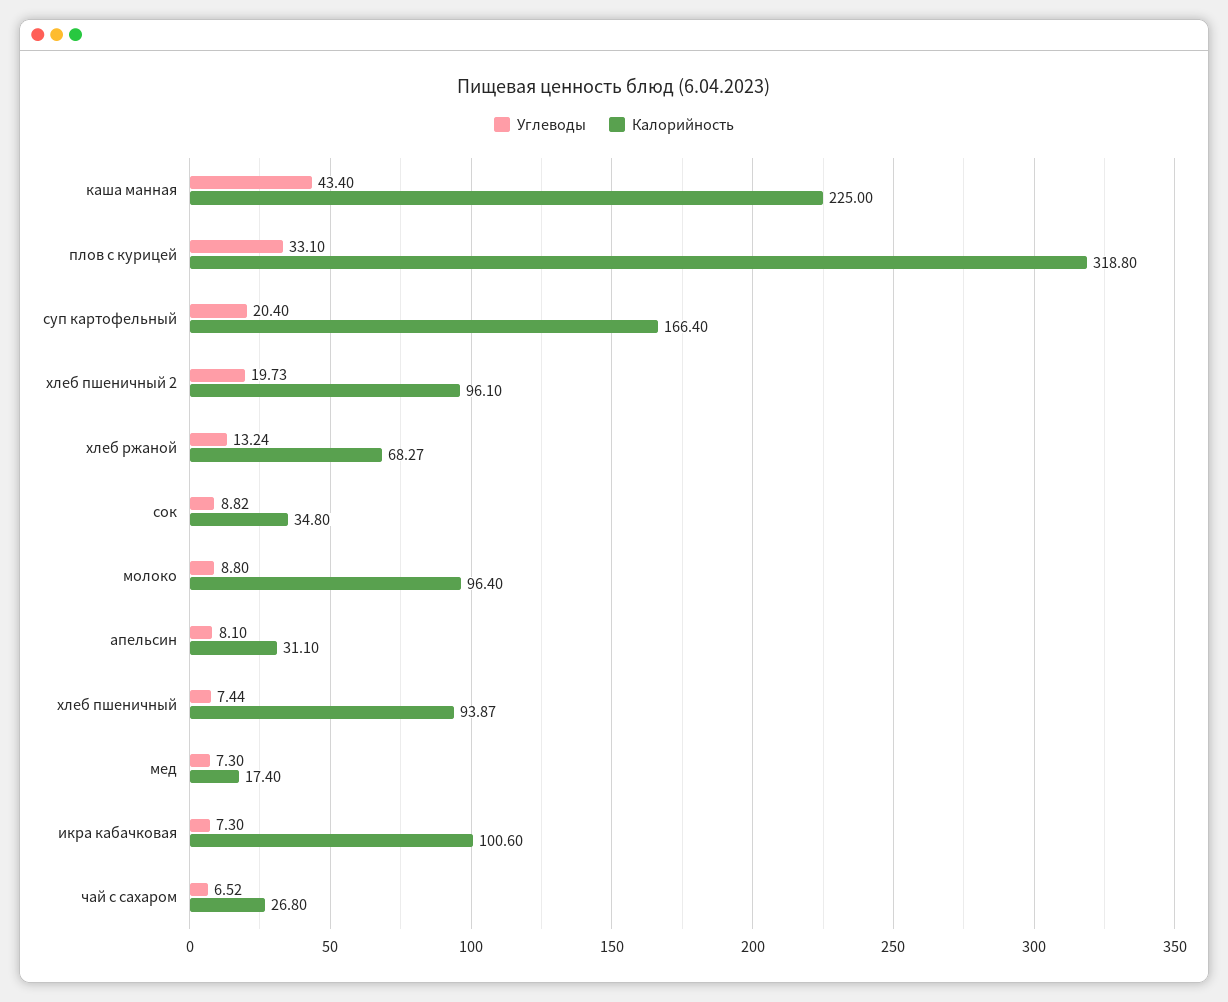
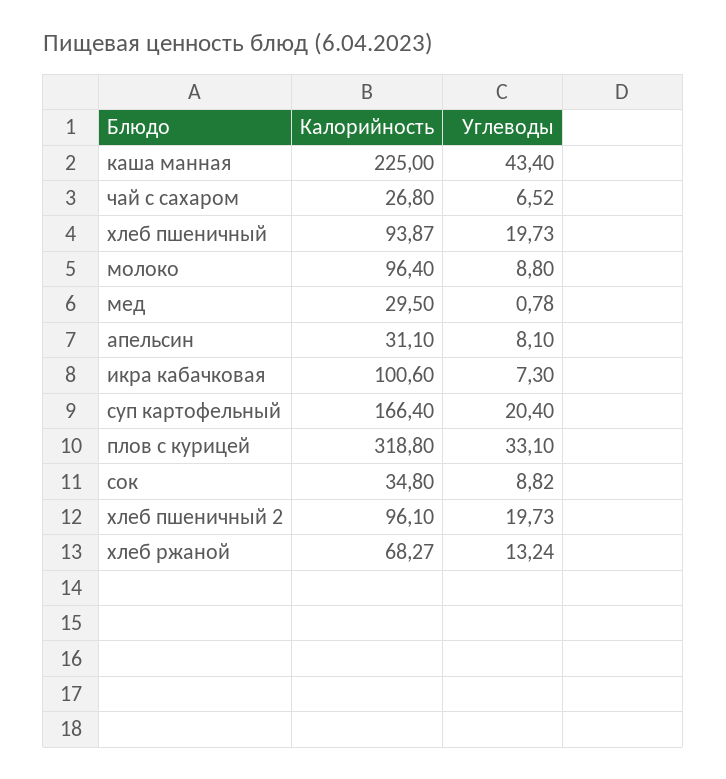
  {
    "Углеводы": {
      "каша манная": 43.4,
      "плов с курицей": 33.1,
      "суп картофельный": 20.4,
      "хлеб пшеничный 2": 19.73,
      "хлеб ржаной": 13.24,
      "сок": 8.82,
      "молоко": 8.8,
      "апельсин": 8.1,
-     "хлеб пшеничный": 7.44,
+     "хлеб пшеничный": 19.73,
-     "мед": 7.3,
+     "мед": 0.78,
      "икра кабачковая": 7.3,
      "чай с сахаром": 6.52
    },
    "Калорийность": {
      "каша манная": 225,
      "плов с курицей": 318.8,
      "суп картофельный": 166.4,
      "хлеб пшеничный 2": 96.1,
      "хлеб ржаной": 68.27,
      "сок": 34.8,
      "молоко": 96.4,
      "апельсин": 31.1,
      "хлеб пшеничный": 93.87,
-     "мед": 17.4,
+     "мед": 29.5,
      "икра кабачковая": 100.6,
      "чай с сахаром": 26.8
    }
  }

